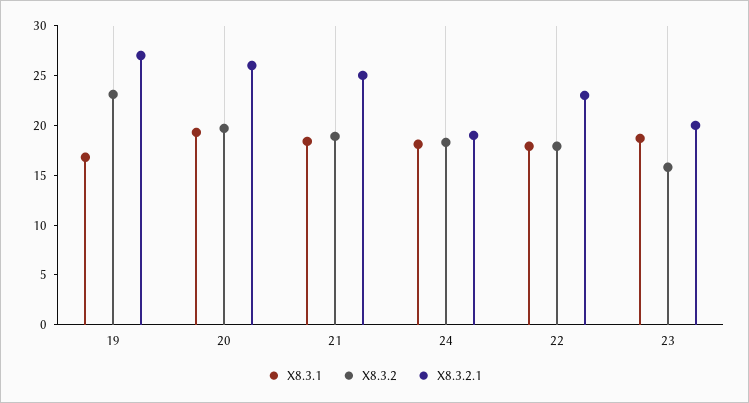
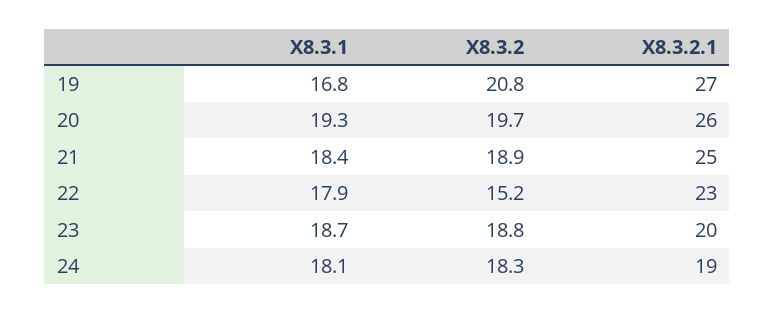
  {
    "X8.3.1": {
      "19": 16.8,
      "20": 19.3,
      "21": 18.4,
      "24": 18.1,
      "22": 17.9,
      "23": 18.7
    },
    "X8.3.2": {
-     "19": 23,
+     "19": 20.8,
      "20": 19.7,
      "21": 18.9,
      "24": 18.3,
-     "22": 18,
+     "22": 15.2,
-     "23": 16
+     "23": 18.8
    },
    "X8.3.2.1": {
      "19": 27,
      "20": 26,
      "21": 25,
      "24": 19,
      "22": 23,
      "23": 20
    }
  }

